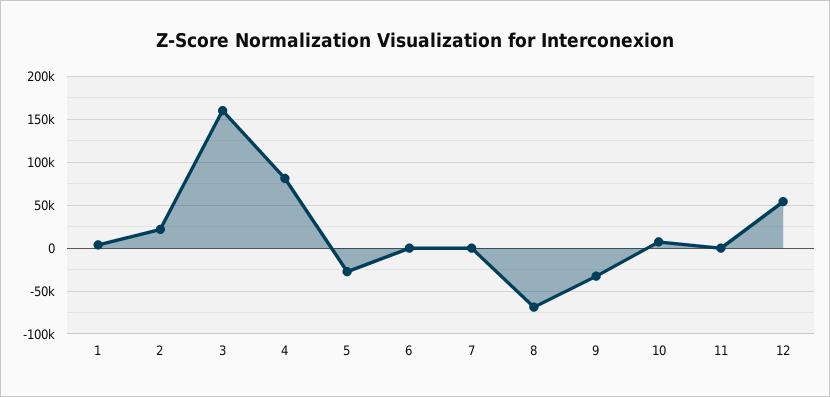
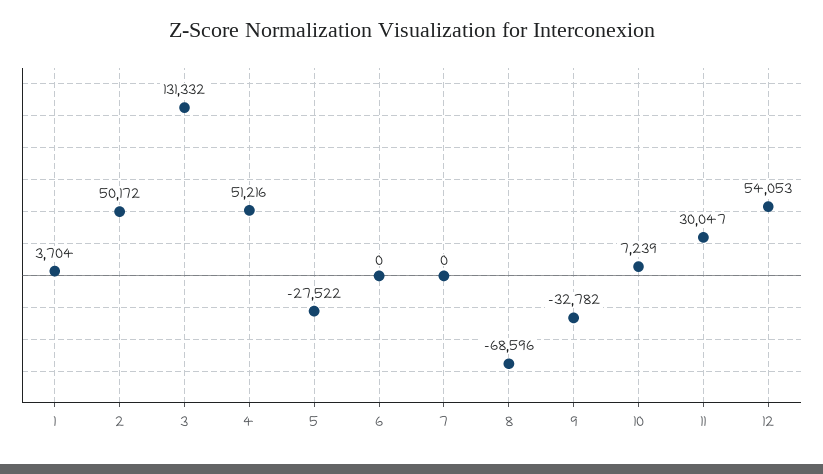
  {
    "1": 3704,
-   "2": 20000,
+   "2": 50172,
-   "3": 160000,
+   "3": 131332,
-   "4": 80000,
+   "4": 51216,
    "5": -27522,
    "6": 0,
    "7": 0,
    "8": -68596,
    "9": -32782,
    "10": 7239,
-   "11": 0,
+   "11": 30047,
    "12": 54053
  }

